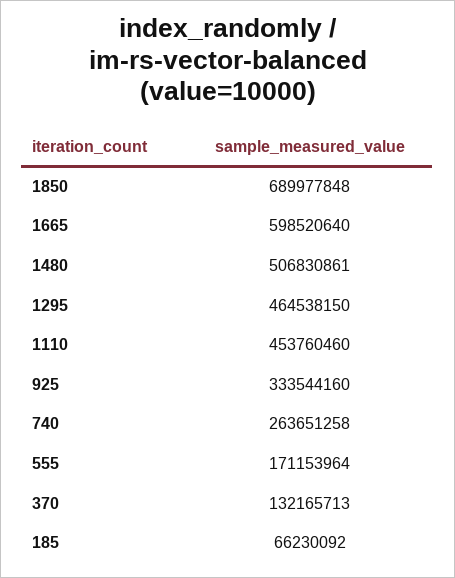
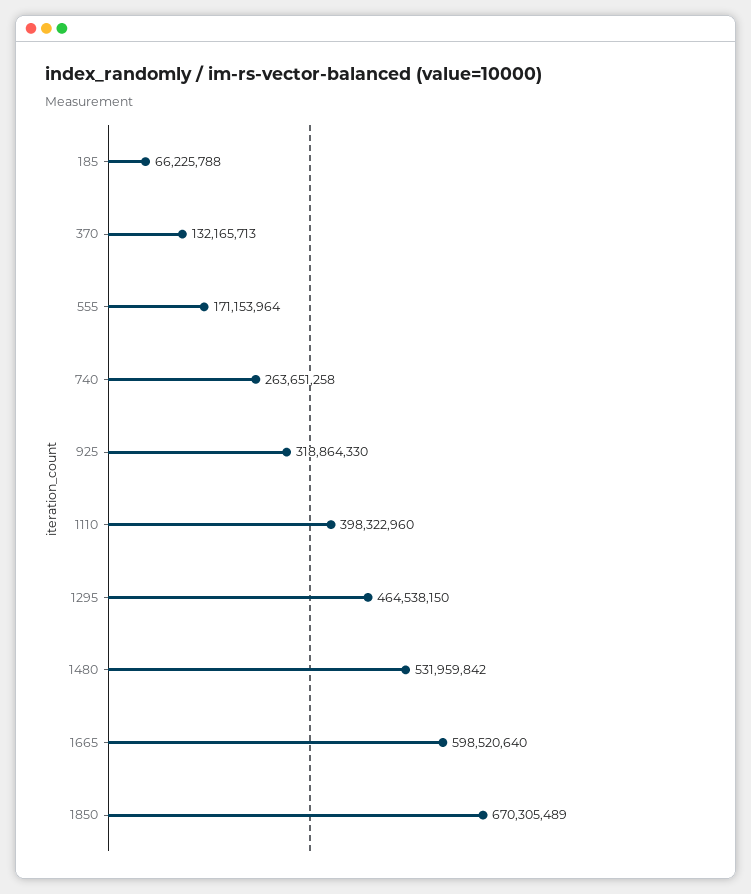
  {
-   "1850": 689977848,
+   "1850": 670305489,
    "1665": 598520640,
-   "1480": 506830861,
+   "1480": 531959842,
    "1295": 464538150,
-   "1110": 453760460,
+   "1110": 398322960,
-   "925": 333544160,
+   "925": 318864330,
    "740": 263651258,
    "555": 171153964,
    "370": 132165713,
-   "185": 66230092
+   "185": 66225788
  }

